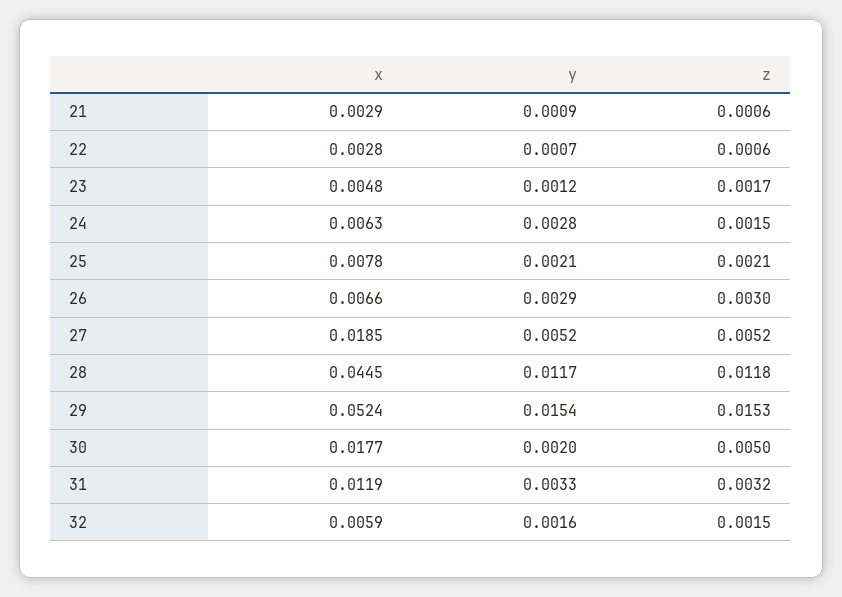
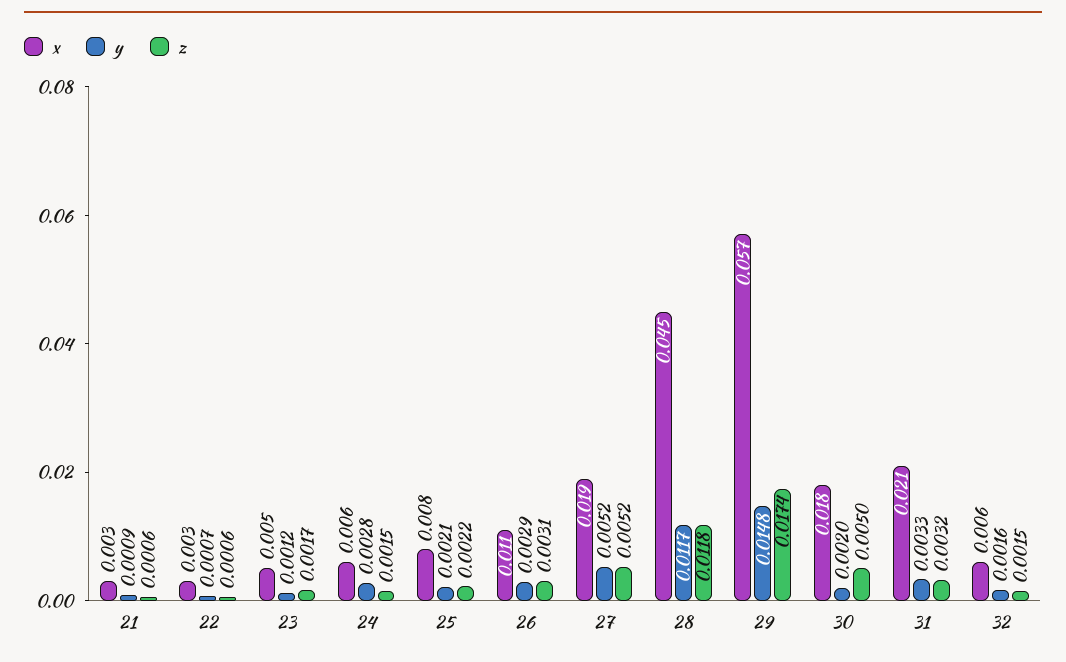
  {
    "x": {
      "21": 0.0029,
      "22": 0.0028,
      "23": 0.0048,
      "24": 0.0063,
      "25": 0.0078,
-     "26": 0.0066,
+     "26": 0.011,
      "27": 0.0185,
      "28": 0.0445,
-     "29": 0.0524,
+     "29": 0.057,
      "30": 0.0177,
-     "31": 0.0119,
+     "31": 0.021,
      "32": 0.0059
    },
    "y": {
      "21": 0.0009,
      "22": 0.0007,
      "23": 0.0012,
      "24": 0.0028,
      "25": 0.0021,
      "26": 0.0029,
      "27": 0.0052,
      "28": 0.0117,
-     "29": 0.0154,
+     "29": 0.0148,
      "30": 0.002,
      "31": 0.0033,
      "32": 0.0016
    },
    "z": {
      "21": 0.0006,
      "22": 0.0006,
      "23": 0.0017,
      "24": 0.0015,
-     "25": 0.0021,
+     "25": 0.0022,
-     "26": 0.003,
+     "26": 0.0031,
      "27": 0.0052,
      "28": 0.0118,
-     "29": 0.0153,
+     "29": 0.0174,
      "30": 0.005,
      "31": 0.0032,
      "32": 0.0015
    }
  }

